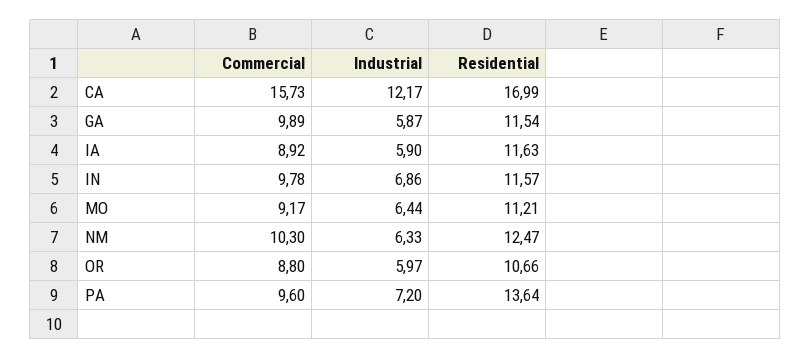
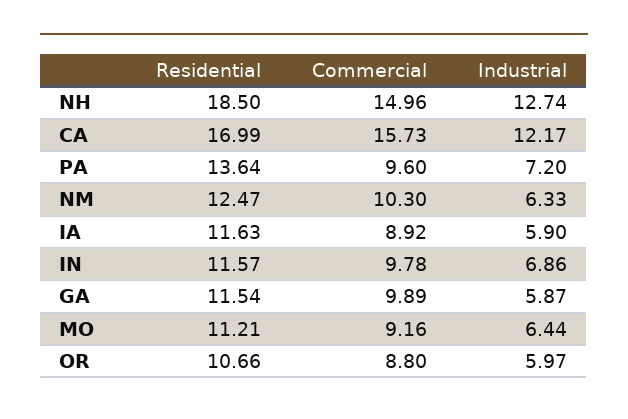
  {
    "Commercial": {
      "CA": 15.73,
      "GA": 9.89,
      "IA": 8.92,
      "IN": 9.78,
-     "MO": 9.17,
+     "MO": 9.16,
      "NM": 10.3,
      "OR": 8.8,
-     "PA": 9.6
+     "PA": 9.6,
+     "NH": 14.96
    },
    "Industrial": {
      "CA": 12.17,
      "GA": 5.87,
      "IA": 5.9,
      "IN": 6.86,
      "MO": 6.44,
      "NM": 6.33,
      "OR": 5.97,
-     "PA": 7.2
+     "PA": 7.2,
+     "NH": 12.74
    },
    "Residential": {
      "CA": 16.99,
      "GA": 11.54,
      "IA": 11.63,
      "IN": 11.57,
      "MO": 11.21,
      "NM": 12.47,
      "OR": 10.66,
-     "PA": 13.64
+     "PA": 13.64,
+     "NH": 18.5
    }
  }

